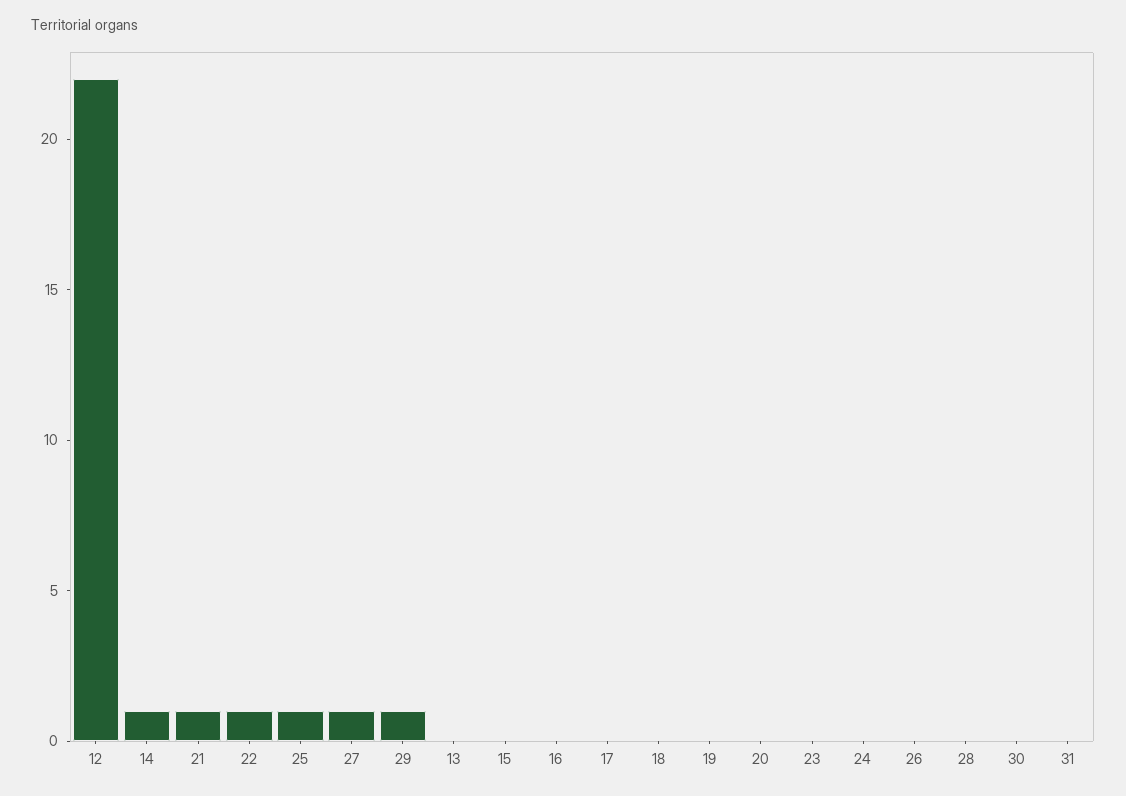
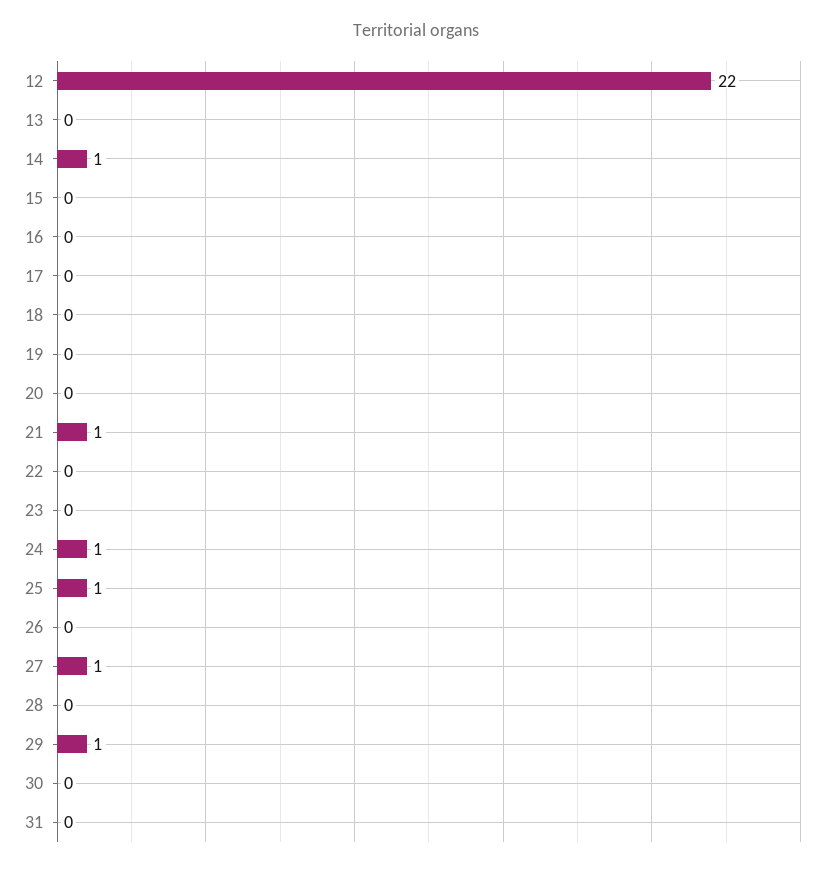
  {
    "12": 22,
    "14": 1,
    "21": 1,
-   "22": 1,
+   "22": 0,
    "25": 1,
    "27": 1,
    "29": 1,
    "13": 0,
    "15": 0,
    "16": 0,
    "17": 0,
    "18": 0,
    "19": 0,
    "20": 0,
    "23": 0,
-   "24": 0,
+   "24": 1,
    "26": 0,
    "28": 0,
    "30": 0,
    "31": 0
  }

